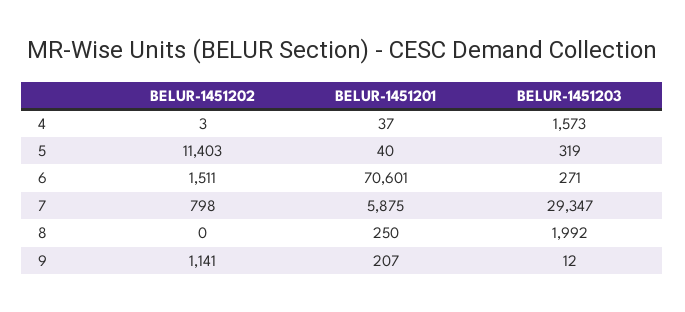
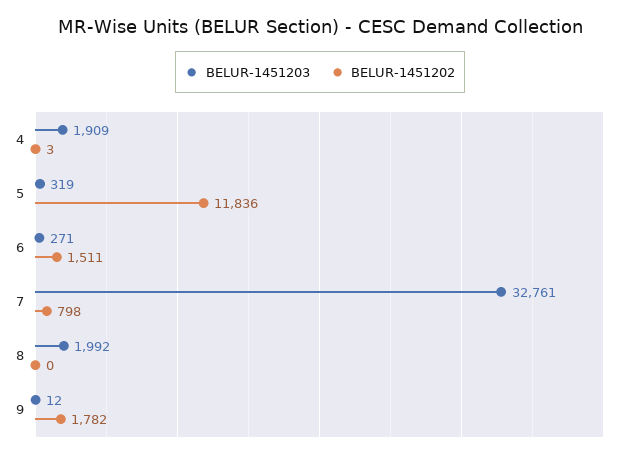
  {
    "BELUR-1451202": {
      "4": 3,
-     "5": 11403,
+     "5": 11836,
      "6": 1511,
      "7": 798,
      "8": 0,
-     "9": 1141
+     "9": 1782
    },
-   "BELUR-1451201": {
-     "4": 37,
-     "5": 40,
-     "6": 70601,
-     "7": 5875,
-     "8": 250,
-     "9": 207
-   },
    "BELUR-1451203": {
-     "4": 1573,
+     "4": 1909,
      "5": 319,
      "6": 271,
-     "7": 29347,
+     "7": 32761,
      "8": 1992,
      "9": 12
    }
  }

